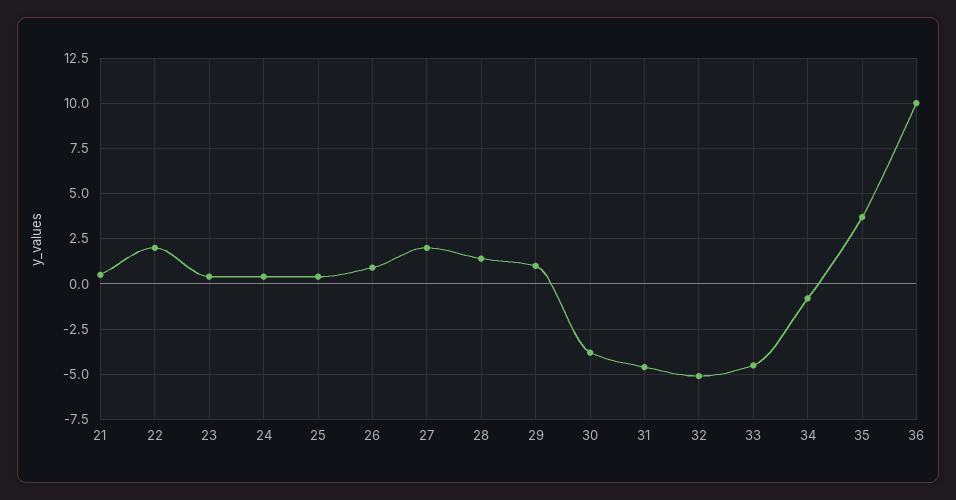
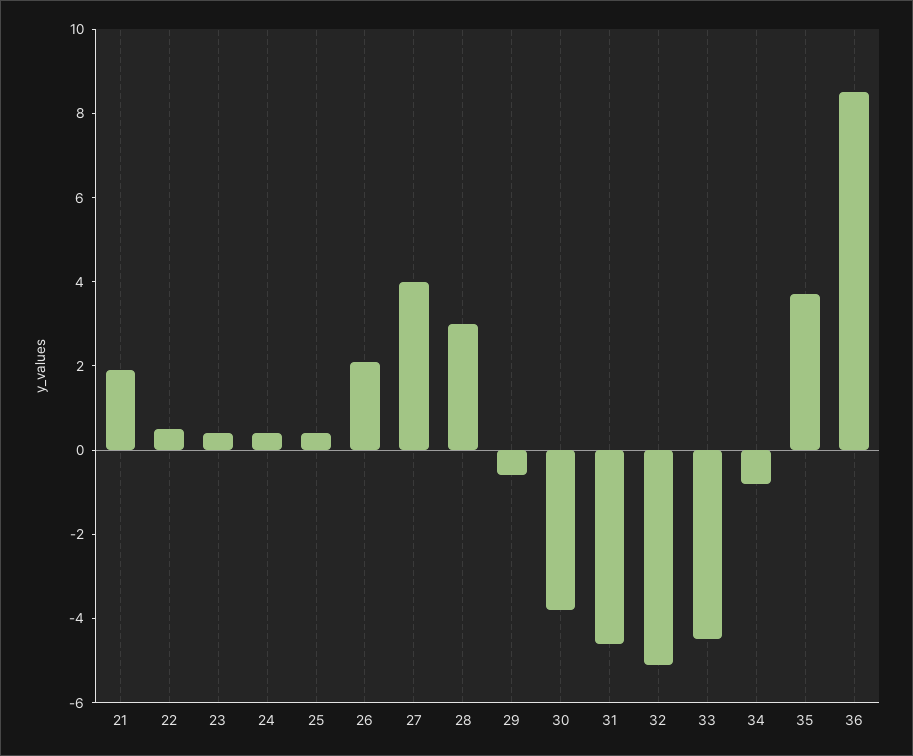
  {
-   "21": 0.5,
+   "21": 2,
-   "22": 2,
+   "22": 0.5,
    "23": 0.5,
    "24": 0.5,
    "25": 0.5,
-   "26": 1,
+   "26": 2,
-   "27": 2,
+   "27": 4,
-   "28": 1.5,
+   "28": 3,
-   "29": 1,
+   "29": -0.5,
    "30": -4,
    "31": -4.5,
    "32": -5,
    "33": -4.5,
    "34": -1,
    "35": 3.5,
-   "36": 10
+   "36": 8.5
  }

